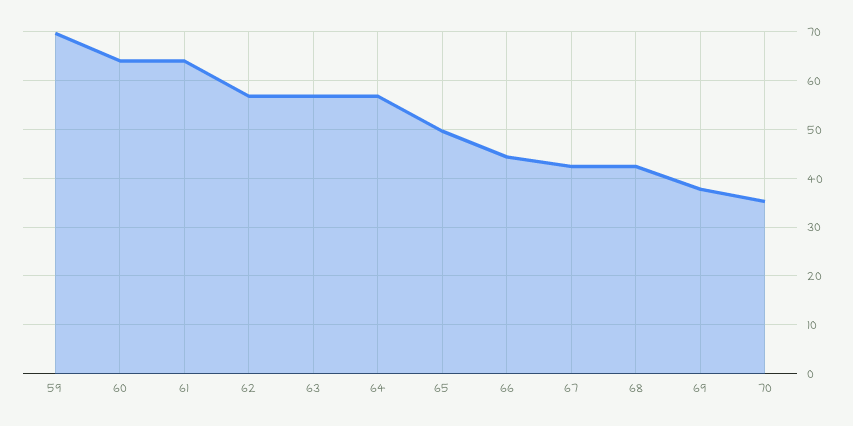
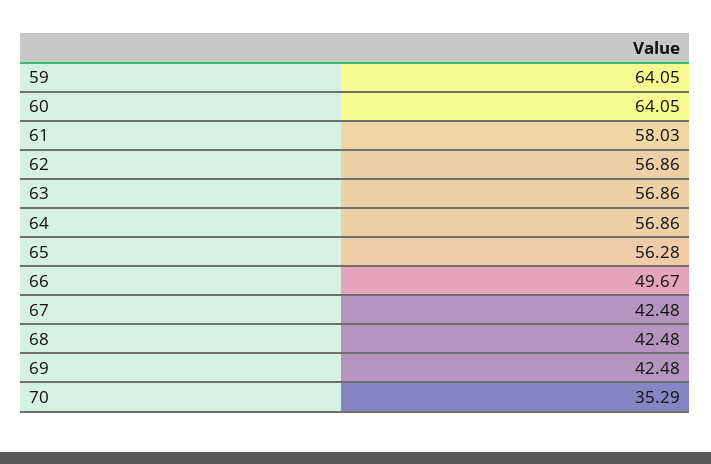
  {
-   "59": 70,
+   "59": 64.05,
    "60": 64.05,
-   "61": 64,
+   "61": 58.03,
    "62": 56.86,
    "63": 56.86,
    "64": 56.86,
-   "65": 50,
+   "65": 56.28,
-   "66": 44,
+   "66": 49.67,
    "67": 42.48,
    "68": 42.48,
-   "69": 38,
+   "69": 42.48,
    "70": 35.29
  }

